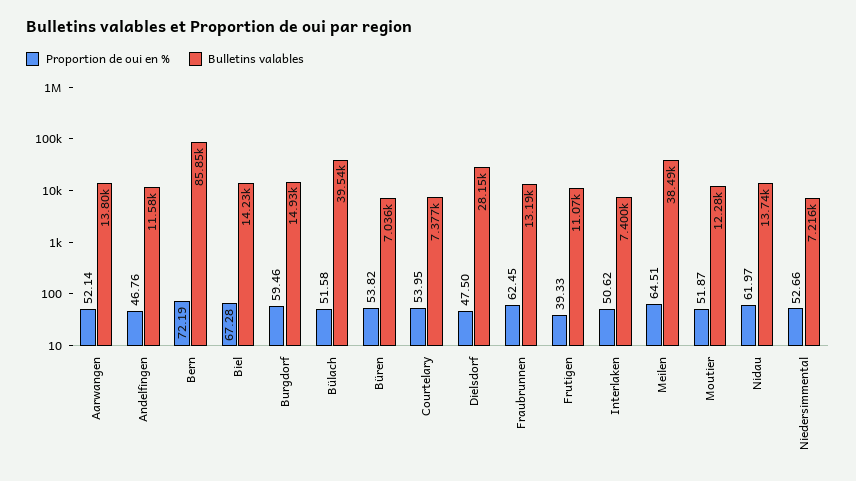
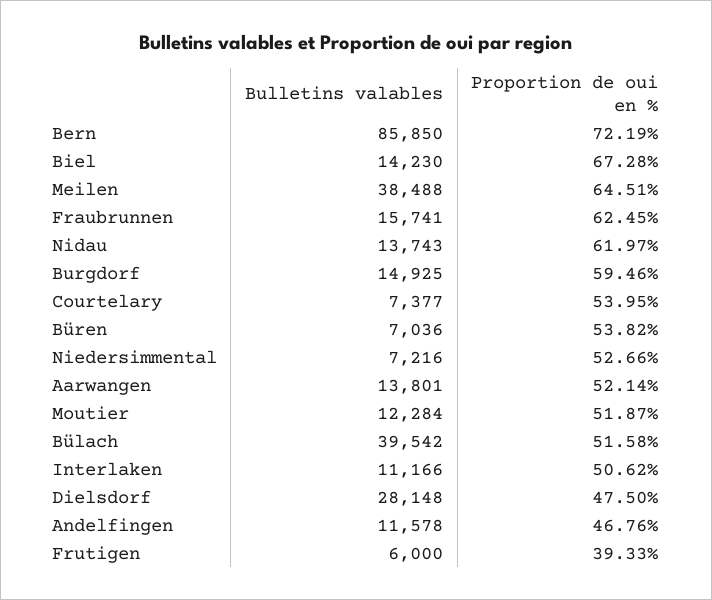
  {
    "Proportion de oui en %": {
      "Aarwangen": 52.14,
      "Andelfingen": 46.76,
      "Bern": 72.19,
      "Biel": 67.28,
      "Burgdorf": 59.46,
      "Bülach": 51.58,
      "Büren": 53.82,
      "Courtelary": 53.95,
      "Dielsdorf": 47.5,
      "Fraubrunnen": 62.45,
      "Frutigen": 39.33,
      "Interlaken": 50.62,
      "Meilen": 64.51,
      "Moutier": 51.87,
      "Nidau": 61.97,
      "Niedersimmental": 52.66
    },
    "Bulletins valables": {
      "Aarwangen": 13801,
      "Andelfingen": 11578,
      "Bern": 85850,
      "Biel": 14230,
      "Burgdorf": 14925,
      "Bülach": 39542,
      "Büren": 7036,
      "Courtelary": 7377,
      "Dielsdorf": 28148,
-     "Fraubrunnen": 13190,
+     "Fraubrunnen": 15741,
-     "Frutigen": 11070,
+     "Frutigen": 6000,
-     "Interlaken": 7400,
+     "Interlaken": 11166,
      "Meilen": 38488,
      "Moutier": 12284,
      "Nidau": 13743,
      "Niedersimmental": 7216
    }
  }

